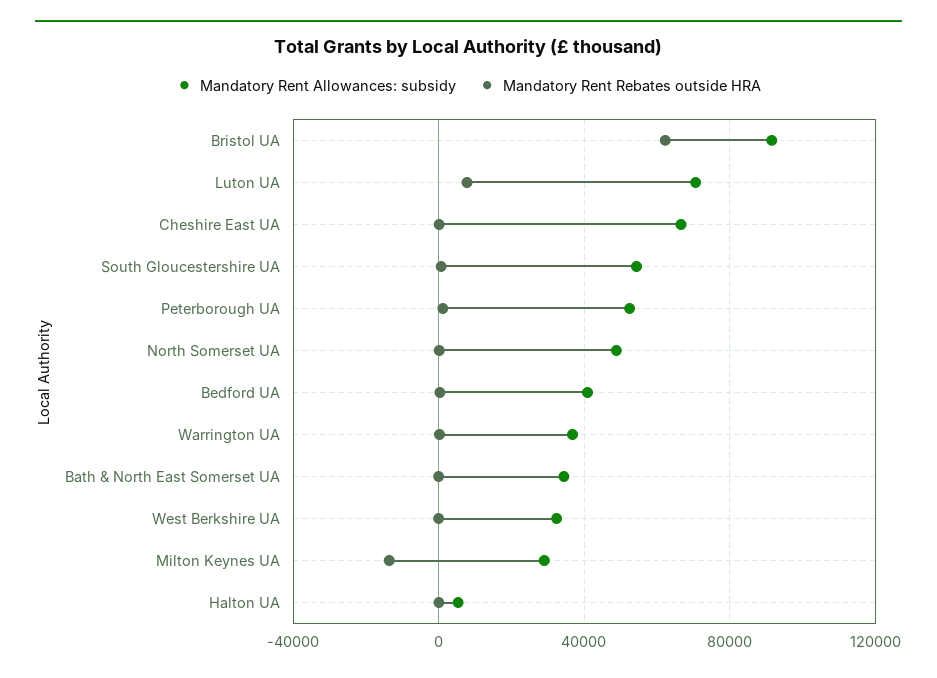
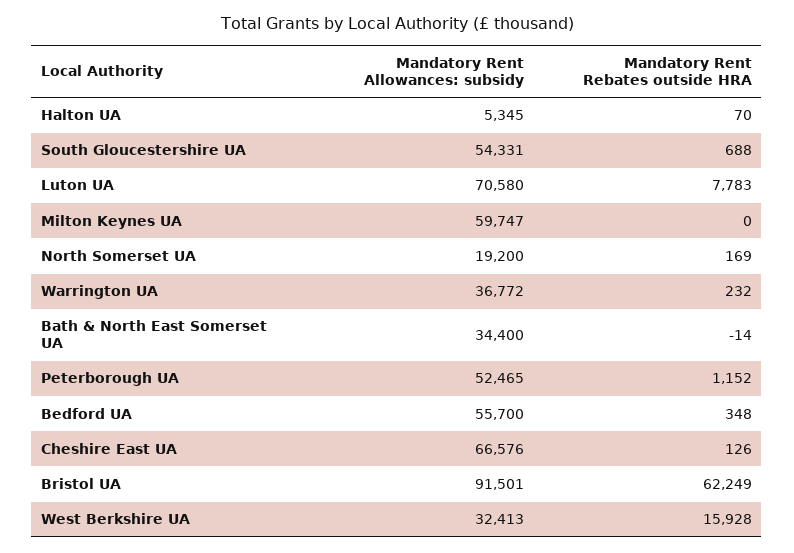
  {
    "Mandatory Rent Allowances: subsidy": {
      "Bristol UA": 91501,
      "Luton UA": 70580,
      "Cheshire East UA": 66576,
      "South Gloucestershire UA": 54331,
      "Peterborough UA": 52465,
-     "North Somerset UA": 50000,
+     "North Somerset UA": 19200,
-     "Bedford UA": 40000,
+     "Bedford UA": 55700,
      "Warrington UA": 36772,
      "Bath & North East Somerset UA": 34400,
      "West Berkshire UA": 32413,
-     "Milton Keynes UA": 30000,
+     "Milton Keynes UA": 59747,
      "Halton UA": 5345
    },
    "Mandatory Rent Rebates outside HRA": {
      "Bristol UA": 62249,
      "Luton UA": 7783,
      "Cheshire East UA": 126,
      "South Gloucestershire UA": 688,
      "Peterborough UA": 1152,
      "North Somerset UA": 169,
      "Bedford UA": 348,
      "Warrington UA": 232,
      "Bath & North East Somerset UA": -14,
-     "West Berkshire UA": 0,
+     "West Berkshire UA": 15928,
-     "Milton Keynes UA": -15000,
+     "Milton Keynes UA": 0,
      "Halton UA": 70
    }
  }

